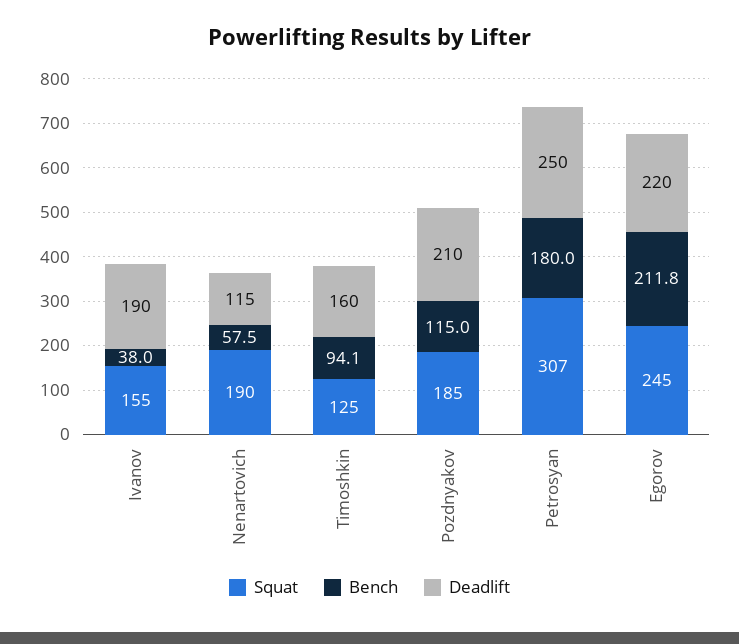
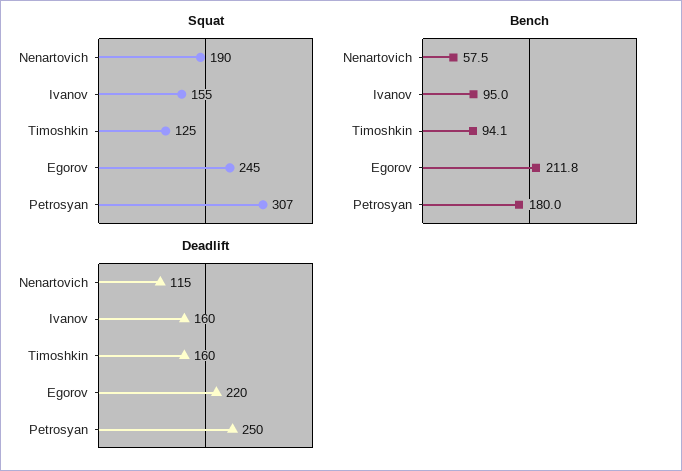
  {
    "Squat": {
      "Ivanov": 155,
      "Nenartovich": 190,
      "Timoshkin": 125,
-     "Pozdnyakov": 185,
      "Petrosyan": 307,
      "Egorov": 245
    },
    "Bench": {
-     "Ivanov": 38,
+     "Ivanov": 95,
      "Nenartovich": 57.5,
      "Timoshkin": 94.1,
-     "Pozdnyakov": 115,
      "Petrosyan": 180,
      "Egorov": 211.8
    },
    "Deadlift": {
-     "Ivanov": 190,
+     "Ivanov": 160,
      "Nenartovich": 115,
      "Timoshkin": 160,
-     "Pozdnyakov": 210,
      "Petrosyan": 250,
      "Egorov": 220
    }
  }

